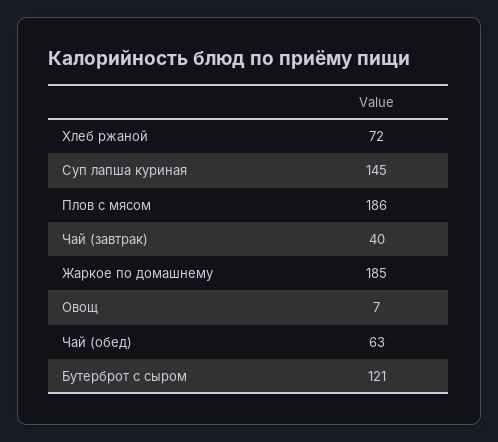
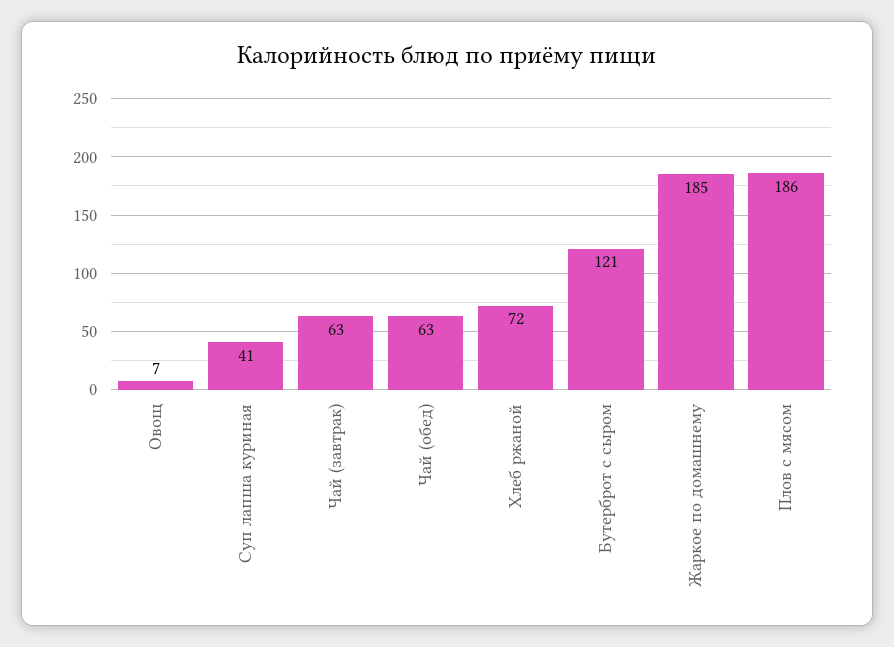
  {
    "Хлеб ржаной": 72,
-   "Суп лапша куриная": 145,
+   "Суп лапша куриная": 41,
    "Плов с мясом": 186,
-   "Чай (завтрак)": 40,
+   "Чай (завтрак)": 63,
    "Жаркое по домашнему": 185,
    "Овощ": 7,
    "Чай (обед)": 63,
    "Бутерброт с сыром": 121
  }

